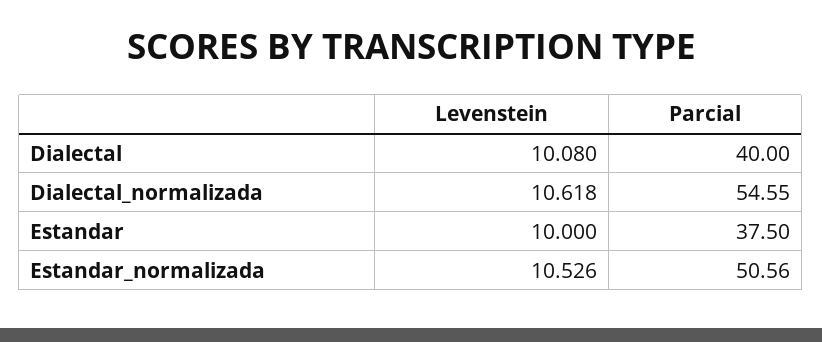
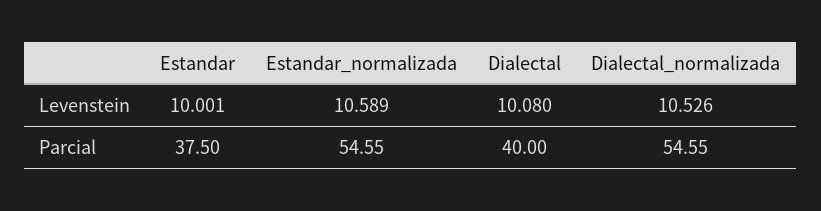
  {
    "Levenstein": {
      "Dialectal": 10.08,
-     "Dialectal_normalizada": 10.618,
+     "Dialectal_normalizada": 10.526,
-     "Estandar": 10,
+     "Estandar": 10.001,
-     "Estandar_normalizada": 10.526
+     "Estandar_normalizada": 10.589
    },
    "Parcial": {
      "Dialectal": 40,
      "Dialectal_normalizada": 54.55,
      "Estandar": 37.5,
-     "Estandar_normalizada": 50.56
+     "Estandar_normalizada": 54.55
    }
  }

